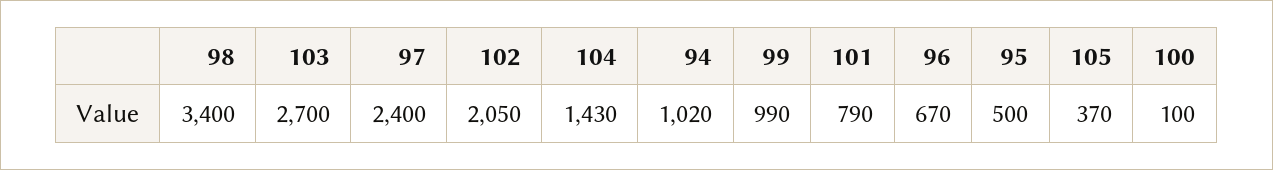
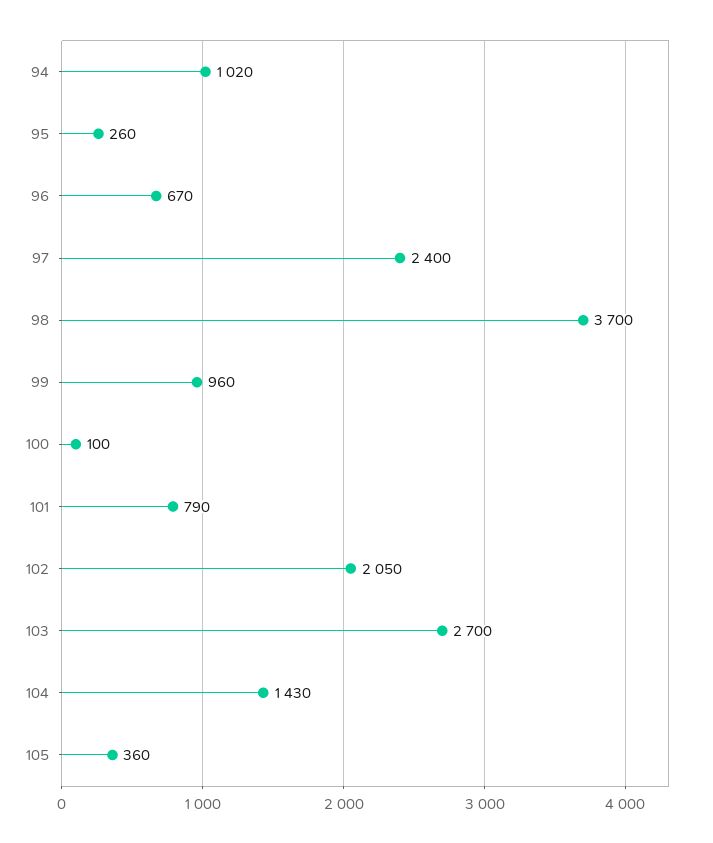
  {
-   "98": 3400,
+   "98": 3700,
    "103": 2700,
    "97": 2400,
    "102": 2050,
    "104": 1430,
    "94": 1020,
-   "99": 990,
+   "99": 960,
    "101": 790,
    "96": 670,
-   "95": 500,
+   "95": 260,
-   "105": 370,
+   "105": 360,
    "100": 100
  }

